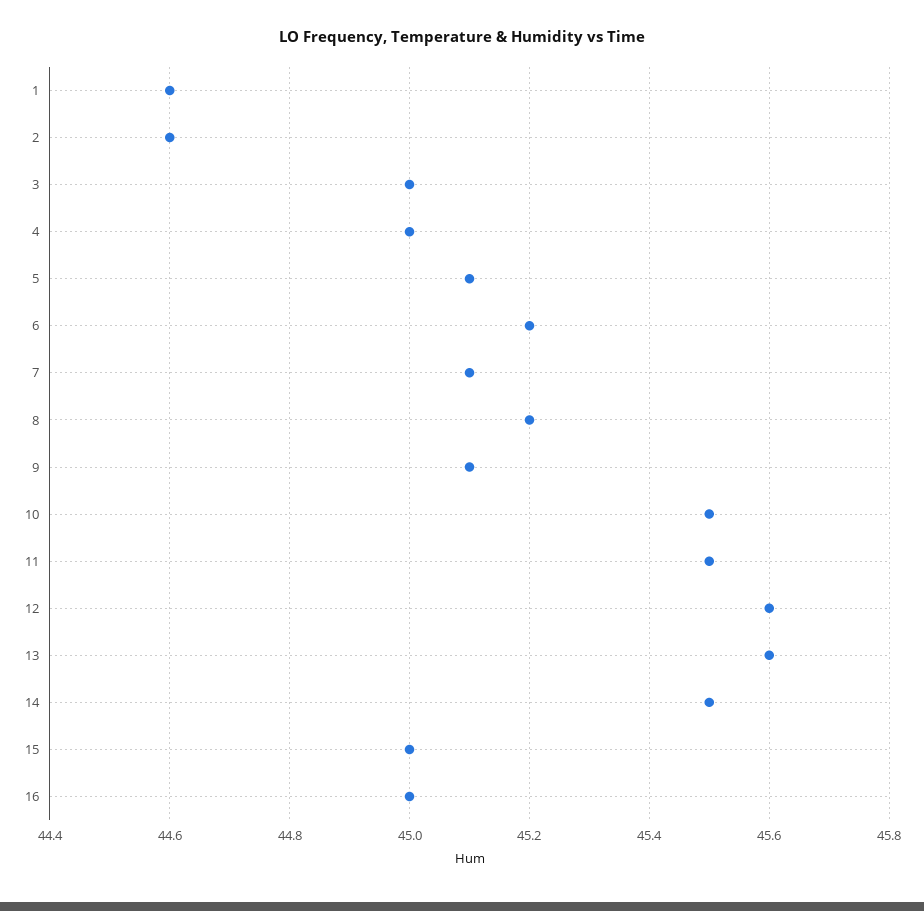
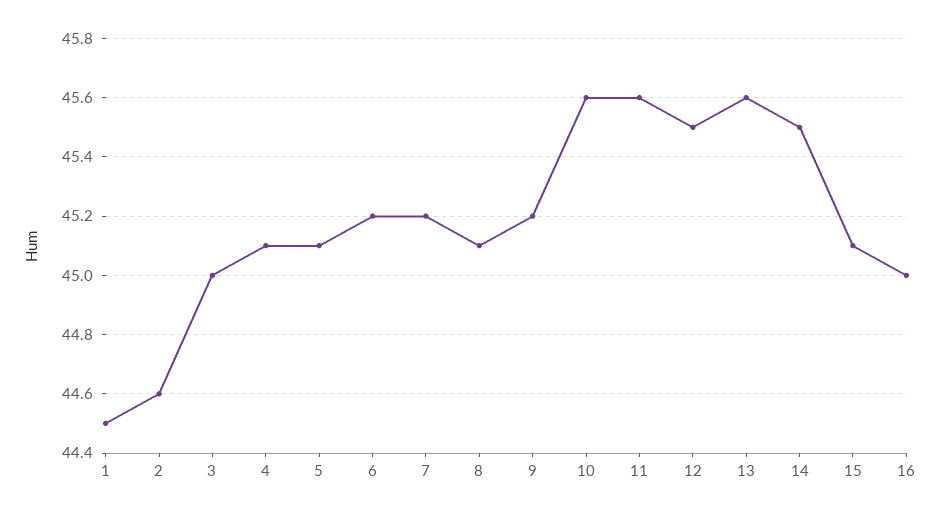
  {
-   "1": 44.6,
+   "1": 44.5,
    "2": 44.6,
    "3": 45,
-   "4": 45,
+   "4": 45.1,
    "5": 45.1,
    "6": 45.2,
-   "7": 45.1,
+   "7": 45.2,
-   "8": 45.2,
+   "8": 45.1,
-   "9": 45.1,
+   "9": 45.2,
-   "10": 45.5,
+   "10": 45.6,
-   "11": 45.5,
+   "11": 45.6,
-   "12": 45.6,
+   "12": 45.5,
    "13": 45.6,
    "14": 45.5,
-   "15": 45,
+   "15": 45.1,
    "16": 45
  }

